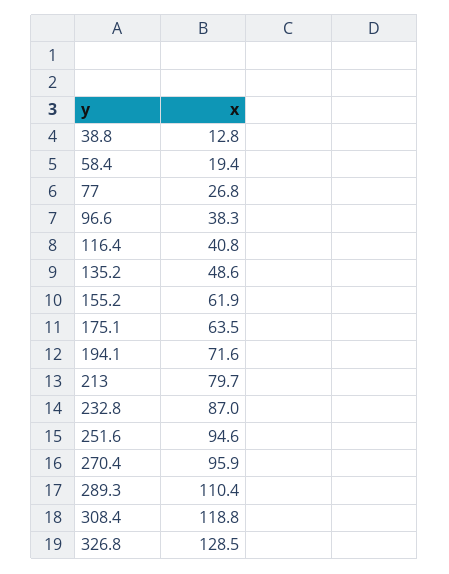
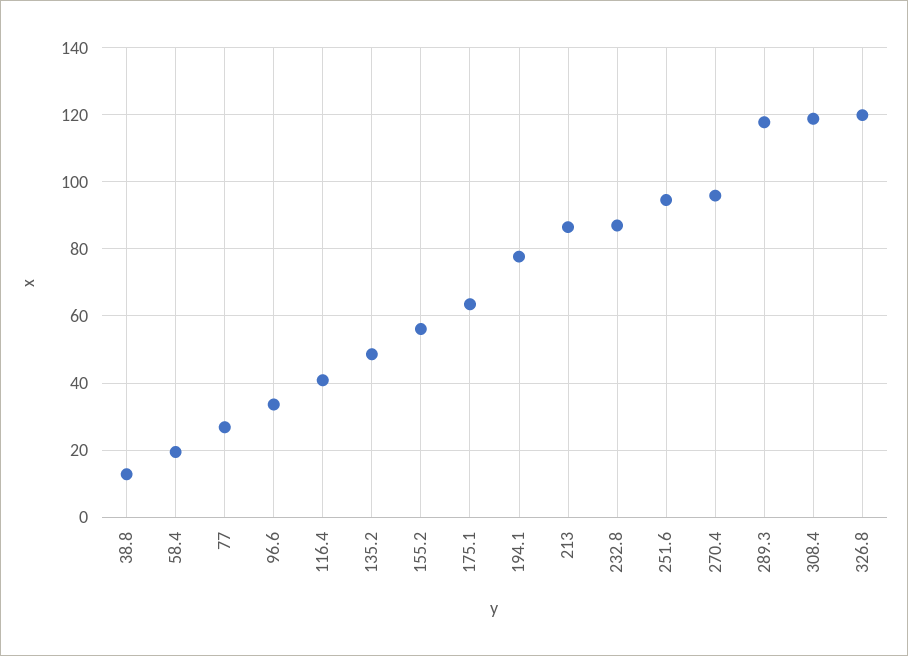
  {
    "38.8": 12.8,
    "58.4": 19.4,
    "77": 26.8,
-   "96.6": 38.3,
+   "96.6": 34,
    "116.4": 40.8,
    "135.2": 48.6,
-   "155.2": 61.9,
+   "155.2": 56,
    "175.1": 63.5,
-   "194.1": 71.6,
+   "194.1": 78,
-   "213": 79.7,
+   "213": 86,
    "232.8": 87,
    "251.6": 94.6,
    "270.4": 95.9,
-   "289.3": 110.4,
+   "289.3": 118,
    "308.4": 118.8,
-   "326.8": 128.5
+   "326.8": 120
  }

